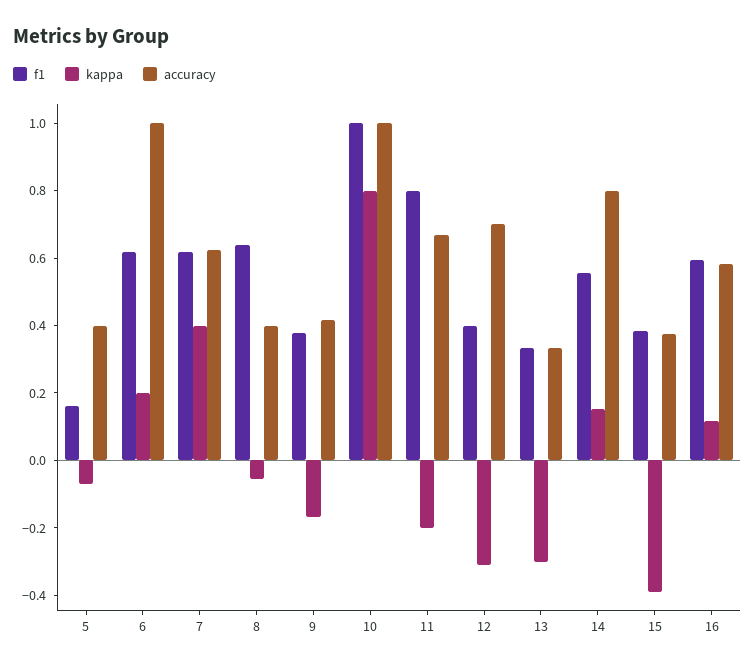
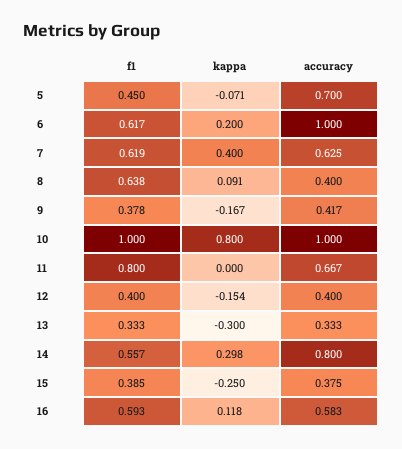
  {
    "f1": {
-     "5": 0.15,
+     "5": 0.45,
      "6": 0.617,
      "7": 0.619,
      "8": 0.638,
      "9": 0.378,
      "10": 1,
      "11": 0.8,
      "12": 0.4,
      "13": 0.333,
      "14": 0.557,
      "15": 0.385,
      "16": 0.593
    },
    "kappa": {
      "5": -0.071,
      "6": 0.2,
      "7": 0.4,
-     "8": -0.05,
+     "8": 0.091,
      "9": -0.167,
      "10": 0.8,
-     "11": -0.2,
+     "11": 0,
-     "12": -0.3,
+     "12": -0.154,
      "13": -0.3,
-     "14": 0.15,
+     "14": 0.298,
-     "15": -0.4,
+     "15": -0.25,
      "16": 0.118
    },
    "accuracy": {
-     "5": 0.4,
+     "5": 0.7,
      "6": 1,
      "7": 0.625,
      "8": 0.4,
      "9": 0.417,
      "10": 1,
      "11": 0.667,
-     "12": 0.7,
+     "12": 0.4,
      "13": 0.333,
      "14": 0.8,
      "15": 0.375,
      "16": 0.583
    }
  }

